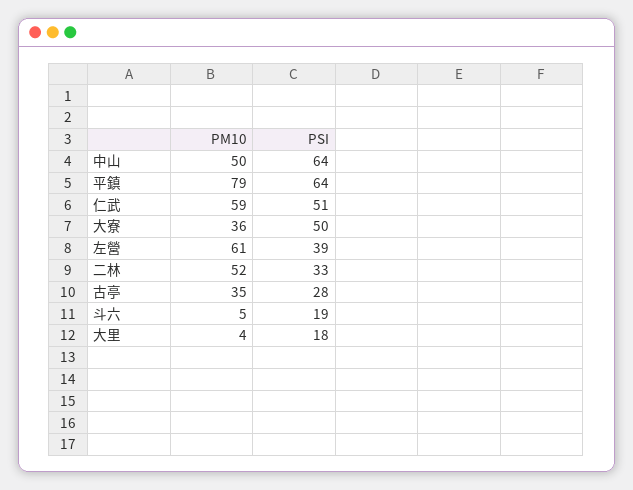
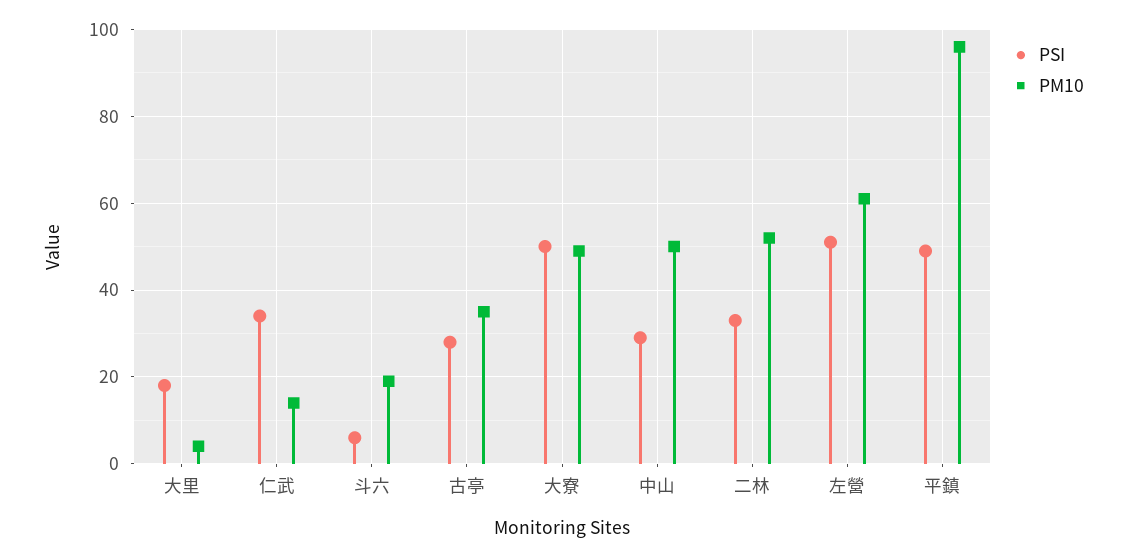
  {
    "PM10": {
      "中山": 50,
-     "平鎮": 79,
+     "平鎮": 95,
-     "仁武": 59,
+     "仁武": 15,
-     "大寮": 36,
+     "大寮": 50,
      "左營": 61,
      "二林": 52,
      "古亭": 35,
-     "斗六": 5,
+     "斗六": 20,
      "大里": 4
    },
    "PSI": {
-     "中山": 64,
+     "中山": 30,
-     "平鎮": 64,
+     "平鎮": 50,
-     "仁武": 51,
+     "仁武": 35,
      "大寮": 50,
-     "左營": 39,
+     "左營": 50,
      "二林": 33,
      "古亭": 28,
-     "斗六": 19,
+     "斗六": 5,
      "大里": 18
    }
  }

